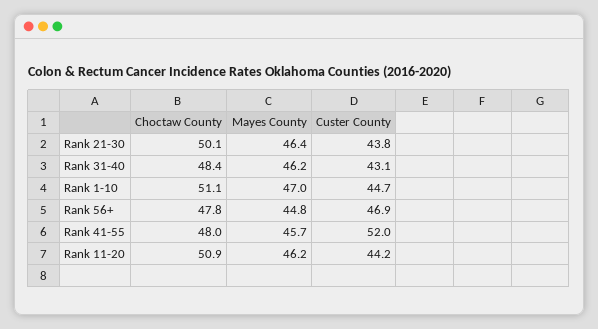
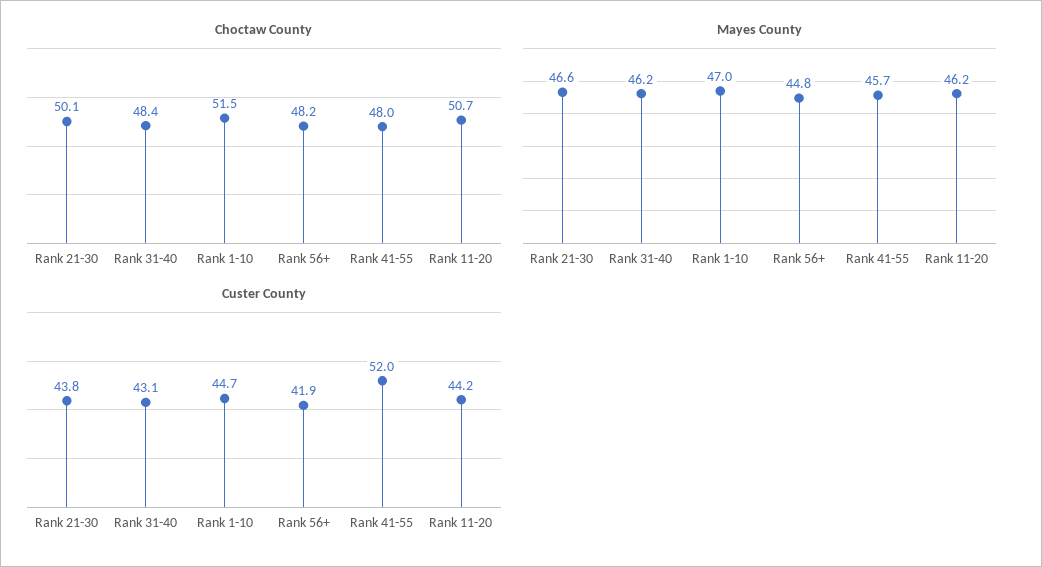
  {
    "Choctaw County": {
      "Rank 21-30": 50.1,
      "Rank 31-40": 48.4,
-     "Rank 1-10": 51.1,
+     "Rank 1-10": 51.5,
-     "Rank 56+": 47.8,
+     "Rank 56+": 48.2,
      "Rank 41-55": 48,
-     "Rank 11-20": 50.9
+     "Rank 11-20": 50.7
    },
    "Mayes County": {
-     "Rank 21-30": 46.4,
+     "Rank 21-30": 46.6,
      "Rank 31-40": 46.2,
      "Rank 1-10": 47,
      "Rank 56+": 44.8,
      "Rank 41-55": 45.7,
      "Rank 11-20": 46.2
    },
    "Custer County": {
      "Rank 21-30": 43.8,
      "Rank 31-40": 43.1,
      "Rank 1-10": 44.7,
-     "Rank 56+": 46.9,
+     "Rank 56+": 41.9,
      "Rank 41-55": 52,
      "Rank 11-20": 44.2
    }
  }

